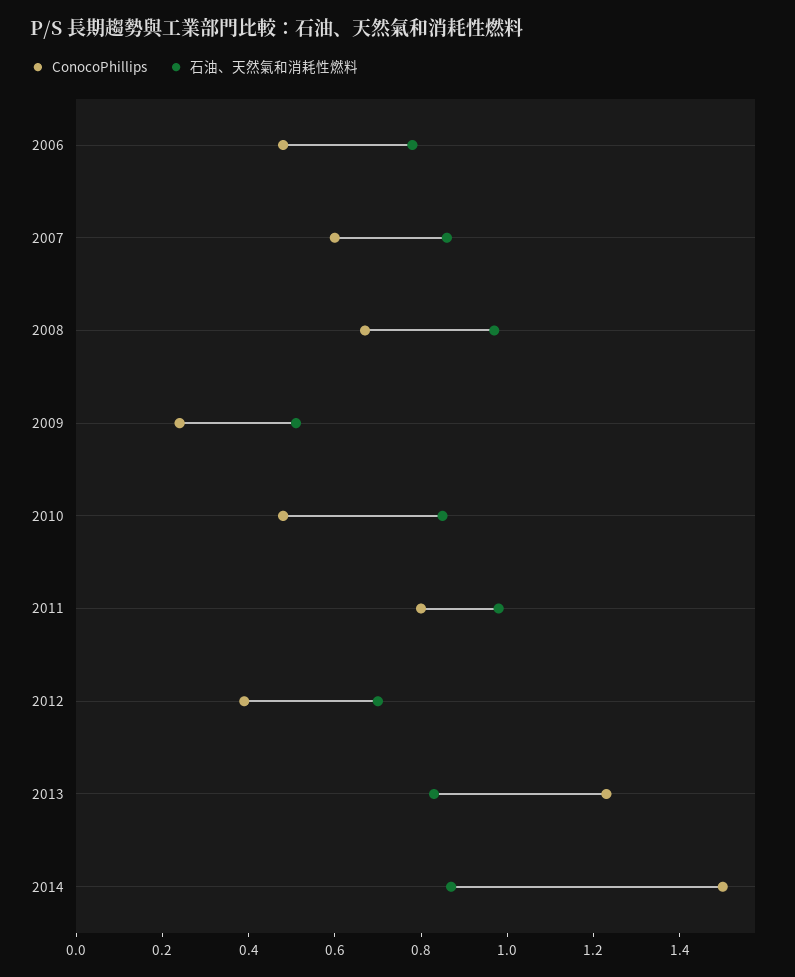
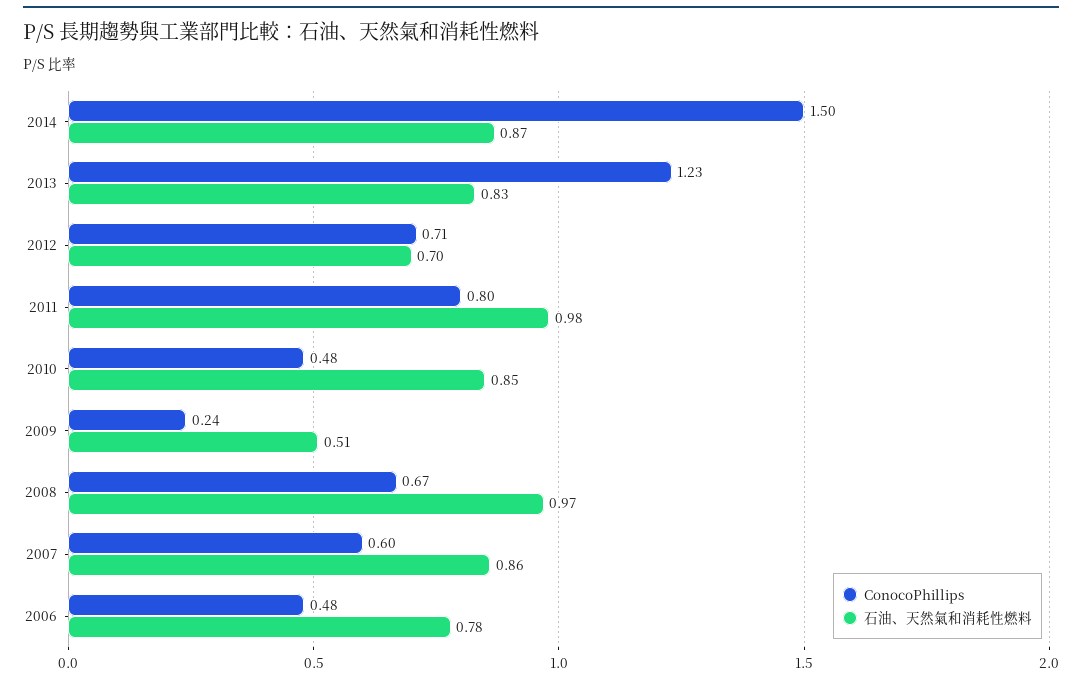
  {
    "ConocoPhillips": {
      "2006": 0.48,
      "2007": 0.6,
      "2008": 0.67,
      "2009": 0.24,
      "2010": 0.48,
      "2011": 0.8,
-     "2012": 0.4,
+     "2012": 0.71,
      "2013": 1.23,
      "2014": 1.5
    },
    "石油、天然氣和消耗性燃料": {
      "2006": 0.78,
      "2007": 0.86,
      "2008": 0.97,
      "2009": 0.51,
      "2010": 0.85,
      "2011": 0.98,
      "2012": 0.7,
      "2013": 0.83,
      "2014": 0.87
    }
  }

